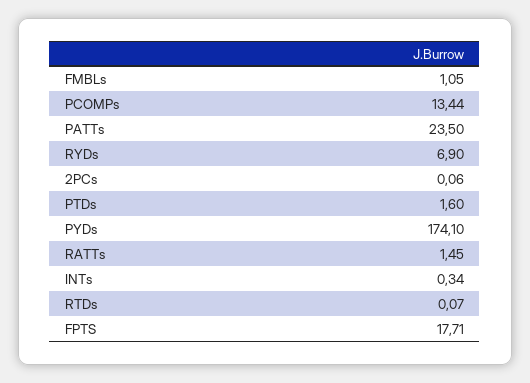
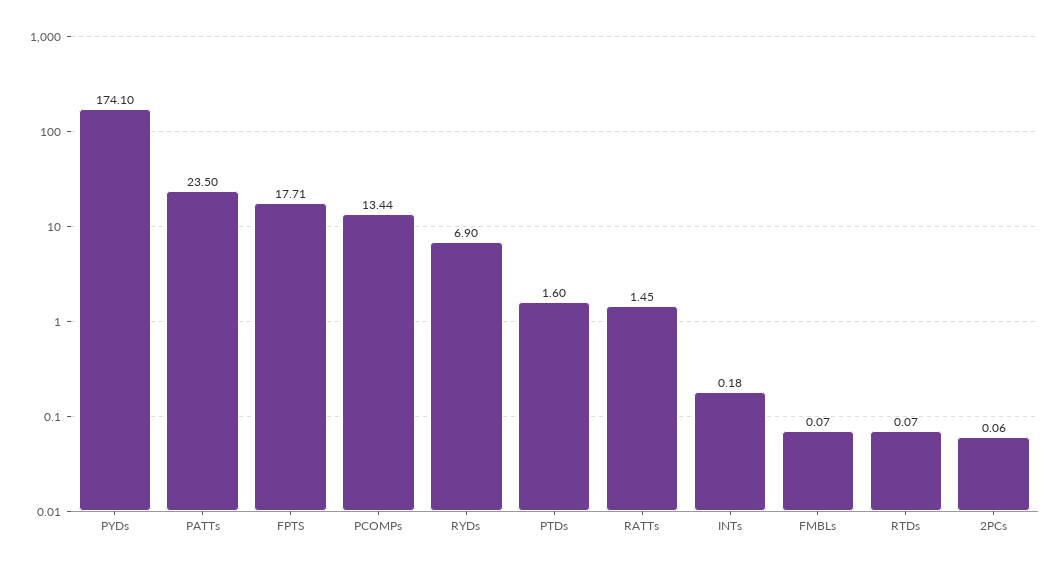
  {
-   "FMBLs": 1.05,
+   "FMBLs": 0.07,
    "PCOMPs": 13.44,
    "PATTs": 23.5,
    "RYDs": 6.9,
    "2PCs": 0.06,
    "PTDs": 1.6,
    "PYDs": 174.1,
    "RATTs": 1.45,
-   "INTs": 0.34,
+   "INTs": 0.18,
    "RTDs": 0.07,
    "FPTS": 17.71
  }

